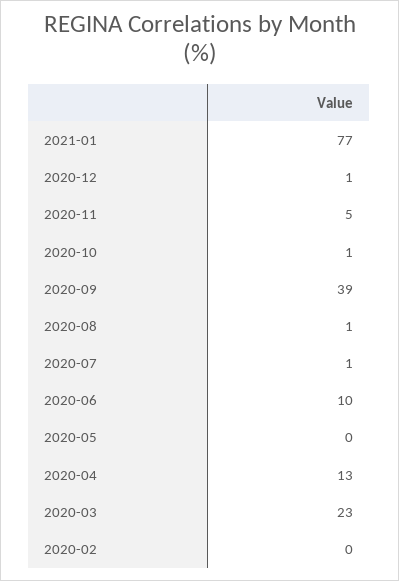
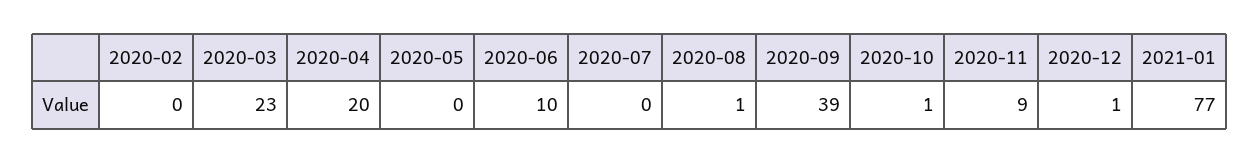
  {
    "2021-01": 77,
    "2020-12": 1,
-   "2020-11": 5,
+   "2020-11": 9,
    "2020-10": 1,
    "2020-09": 39,
    "2020-08": 1,
-   "2020-07": 1,
+   "2020-07": 0,
    "2020-06": 10,
    "2020-05": 0,
-   "2020-04": 13,
+   "2020-04": 20,
    "2020-03": 23,
    "2020-02": 0
  }

